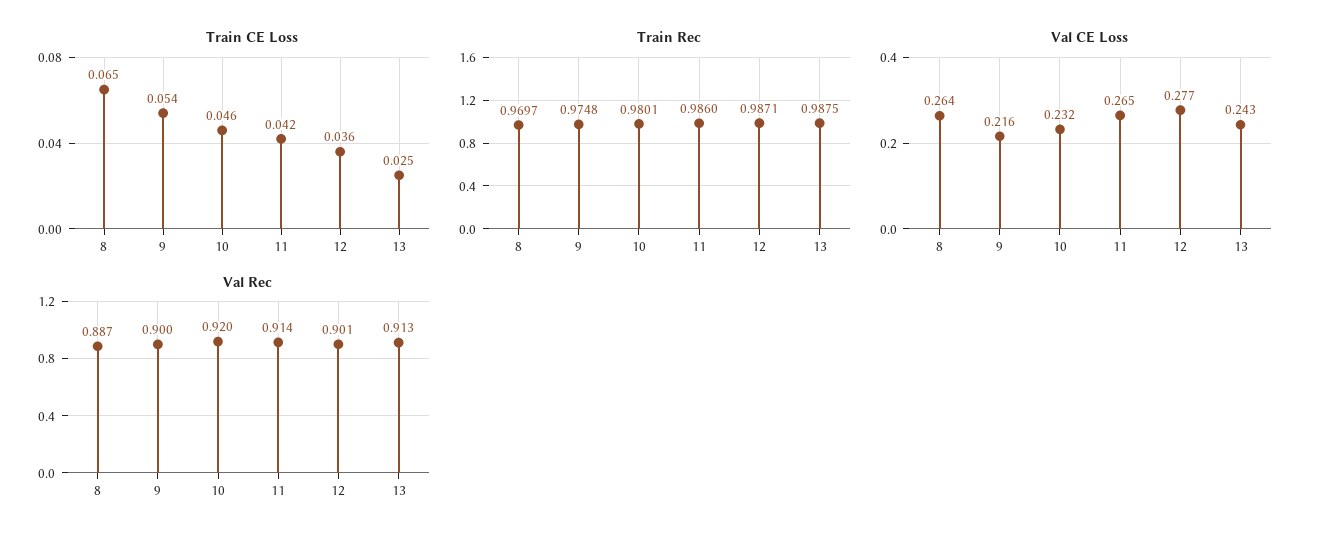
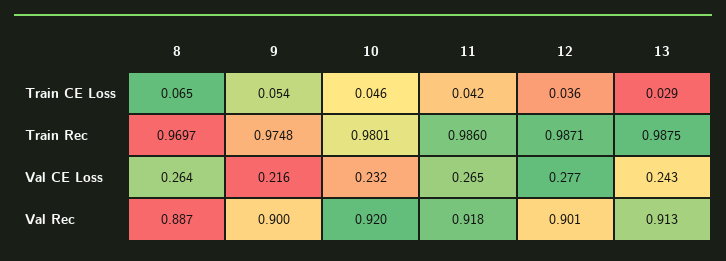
  {
    "Train CE Loss": {
      "8": 0.065,
      "9": 0.054,
      "10": 0.046,
      "11": 0.042,
      "12": 0.036,
-     "13": 0.025
+     "13": 0.029
    },
    "Train Rec": {
      "8": 0.9697,
      "9": 0.9748,
      "10": 0.9801,
      "11": 0.986,
      "12": 0.9871,
      "13": 0.9875
    },
    "Val CE Loss": {
      "8": 0.264,
      "9": 0.216,
      "10": 0.232,
      "11": 0.265,
      "12": 0.277,
      "13": 0.243
    },
    "Val Rec": {
      "8": 0.887,
      "9": 0.9,
      "10": 0.92,
-     "11": 0.914,
+     "11": 0.918,
      "12": 0.901,
      "13": 0.913
    }
  }

